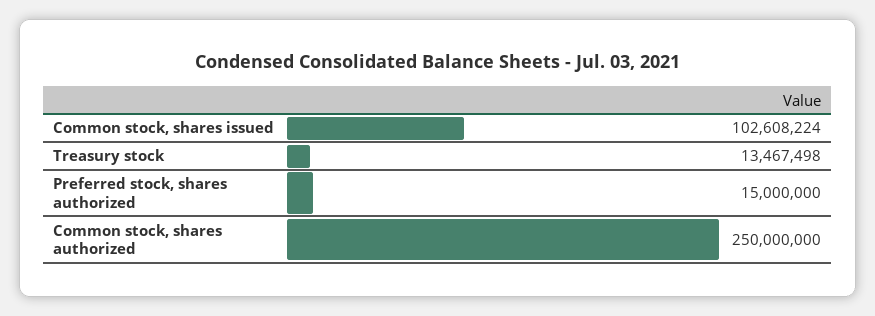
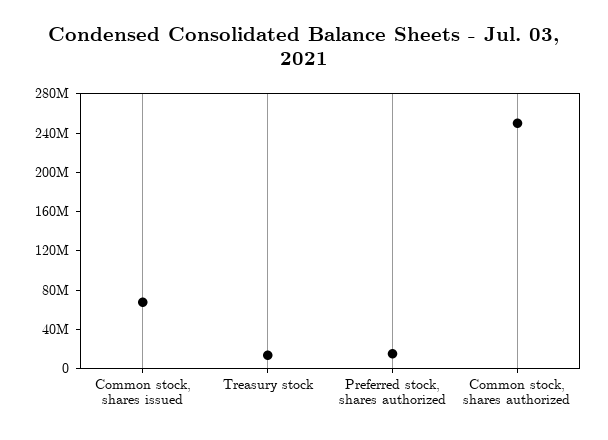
  {
-   "Common stock, shares issued": 102608224,
+   "Common stock, shares issued": 70000000,
    "Treasury stock": 13467498,
    "Preferred stock, shares authorized": 15000000,
    "Common stock, shares authorized": 250000000
  }

